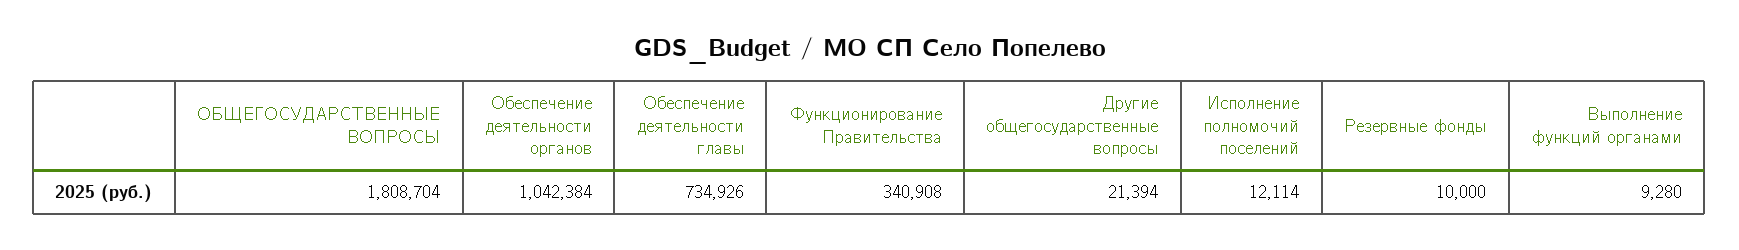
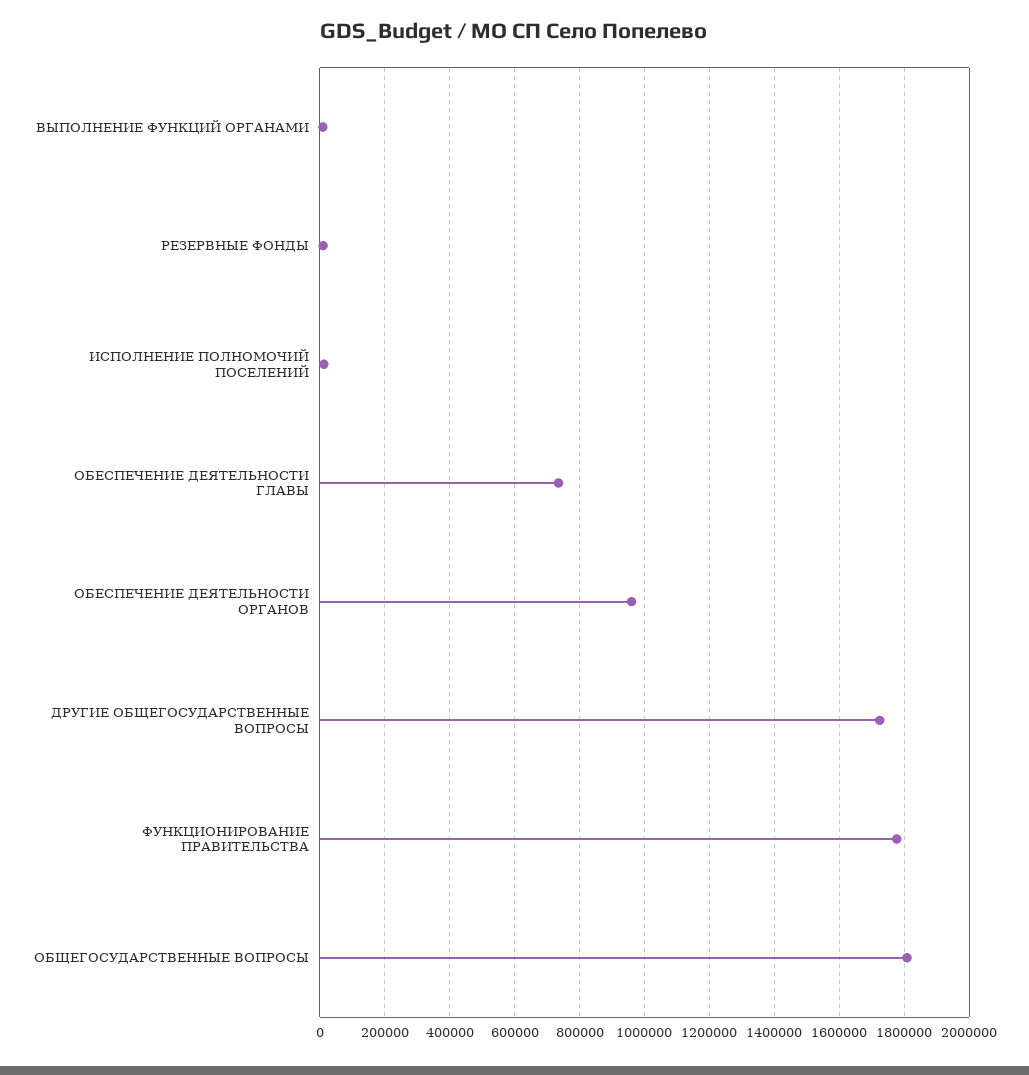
  {
    "ОБЩЕГОСУДАРСТВЕННЫЕ ВОПРОСЫ": 1808704,
-   "Обеспечение деятельности органов": 1042384,
+   "Обеспечение деятельности органов": 960000,
    "Обеспечение деятельности главы": 734926,
-   "Функционирование Правительства": 340908,
+   "Функционирование Правительства": 1780000,
-   "Другие общегосударственные вопросы": 21394,
+   "Другие общегосударственные вопросы": 1720000,
    "Исполнение полномочий поселений": 12114,
    "Резервные фонды": 10000,
    "Выполнение функций органами": 9280
  }

